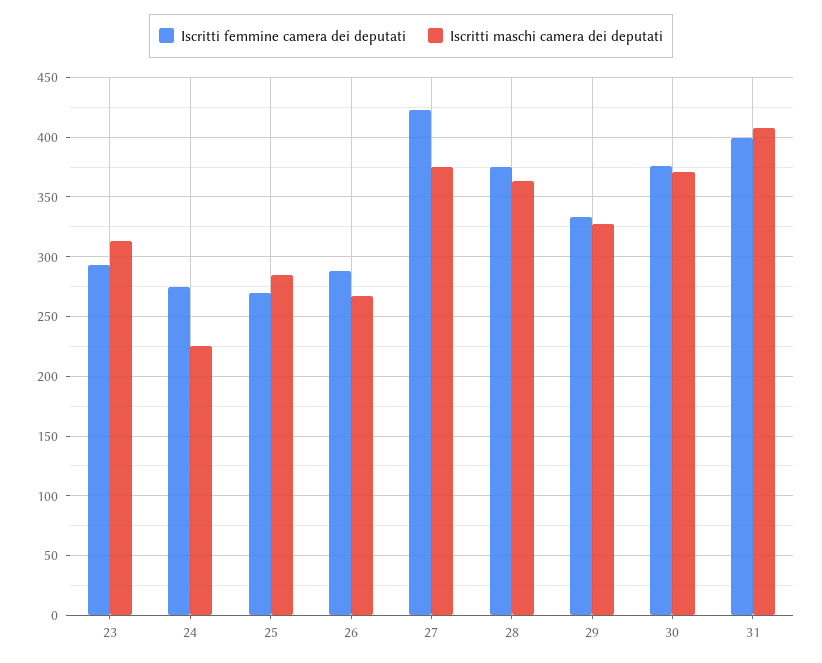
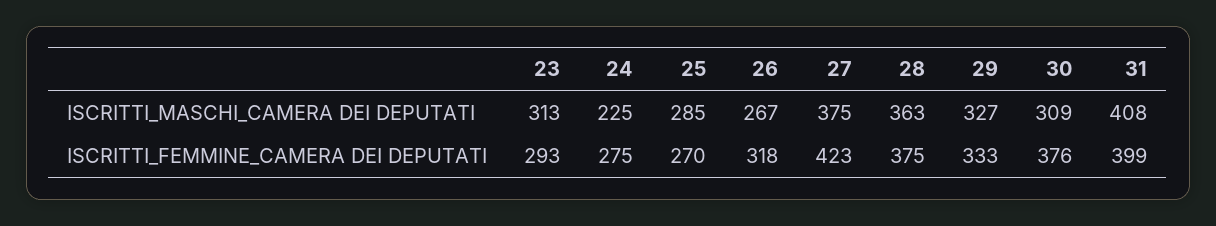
  {
    "Iscritti femmine camera dei deputati": {
      "23": 293,
      "24": 275,
      "25": 270,
-     "26": 290,
+     "26": 318,
      "27": 423,
      "28": 375,
      "29": 333,
      "30": 376,
      "31": 399
    },
    "Iscritti maschi camera dei deputati": {
      "23": 313,
      "24": 225,
      "25": 285,
      "26": 267,
      "27": 375,
      "28": 363,
      "29": 327,
-     "30": 370,
+     "30": 309,
      "31": 408
    }
  }

